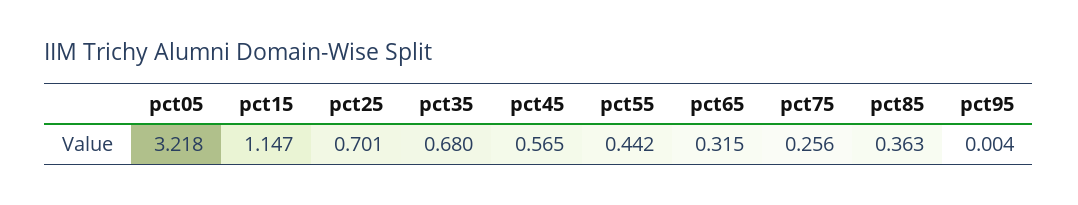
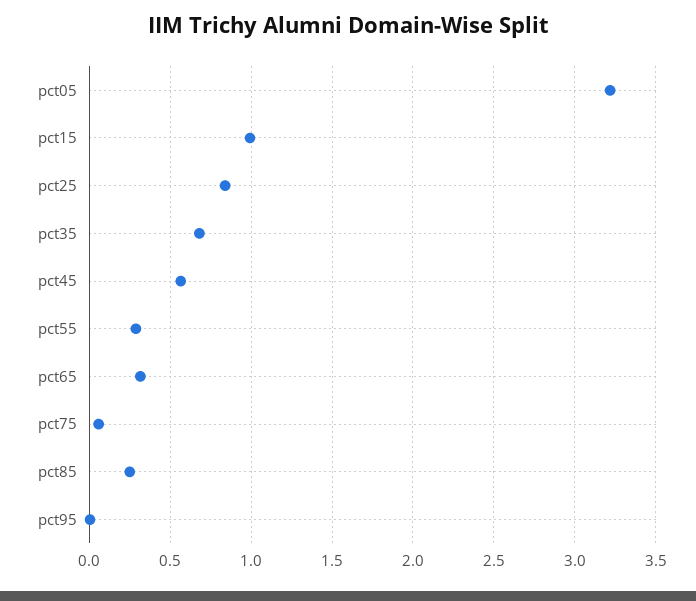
  {
    "pct05": 3.218,
-   "pct15": 1.147,
+   "pct15": 1,
-   "pct25": 0.701,
+   "pct25": 0.85,
    "pct35": 0.68,
    "pct45": 0.565,
-   "pct55": 0.442,
+   "pct55": 0.3,
    "pct65": 0.315,
-   "pct75": 0.256,
+   "pct75": 0.05,
-   "pct85": 0.363,
+   "pct85": 0.25,
    "pct95": 0.004
  }

